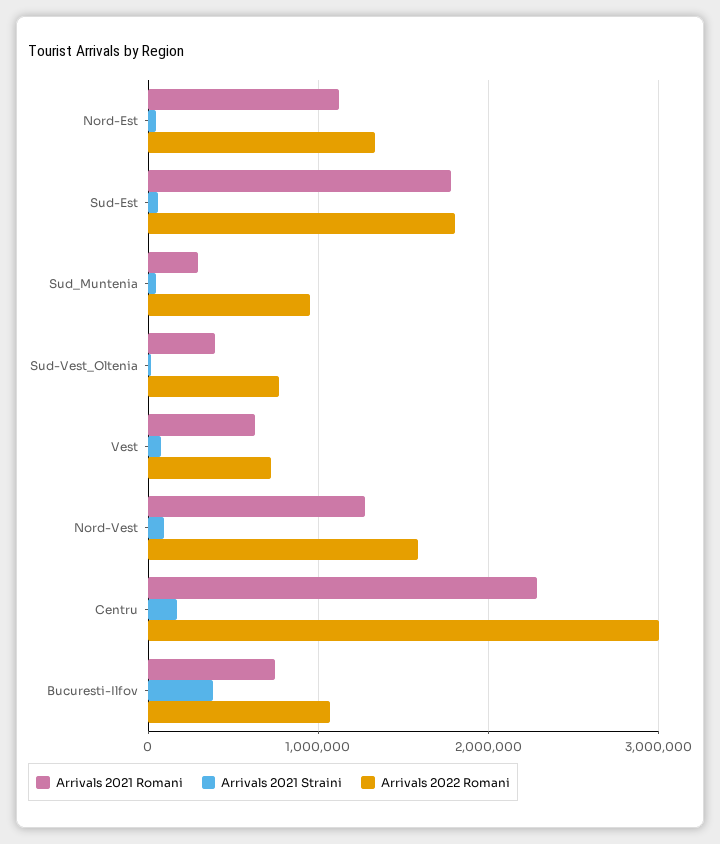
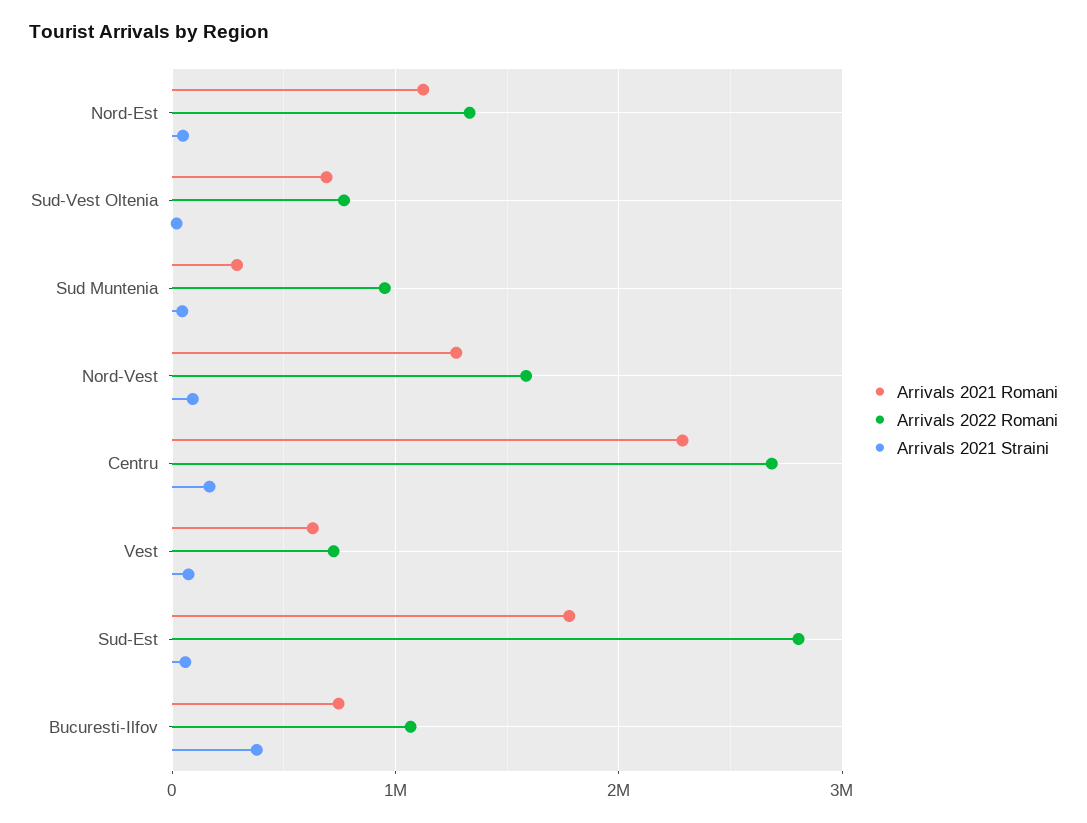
  {
    "Arrivals 2021 Romani": {
      "Nord-Est": 1100000,
      "Sud-Est": 1800000,
      "Sud_Muntenia": 300000,
-     "Sud-Vest_Oltenia": 400000,
+     "Sud-Vest_Oltenia": 700000,
      "Vest": 600000,
      "Nord-Vest": 1300000,
      "Centru": 2300000,
      "Bucuresti-Ilfov": 700000
    },
    "Arrivals 2021 Straini": {
      "Nord-Est": 0,
      "Sud-Est": 100000,
      "Sud_Muntenia": 0,
      "Sud-Vest_Oltenia": 0,
      "Vest": 100000,
      "Nord-Vest": 100000,
      "Centru": 200000,
      "Bucuresti-Ilfov": 400000
    },
    "Arrivals 2022 Romani": {
      "Nord-Est": 1300000,
-     "Sud-Est": 1800000,
+     "Sud-Est": 2800000,
      "Sud_Muntenia": 1000000,
      "Sud-Vest_Oltenia": 800000,
      "Vest": 700000,
      "Nord-Vest": 1600000,
-     "Centru": 3000000,
+     "Centru": 2700000,
      "Bucuresti-Ilfov": 1100000
    }
  }

